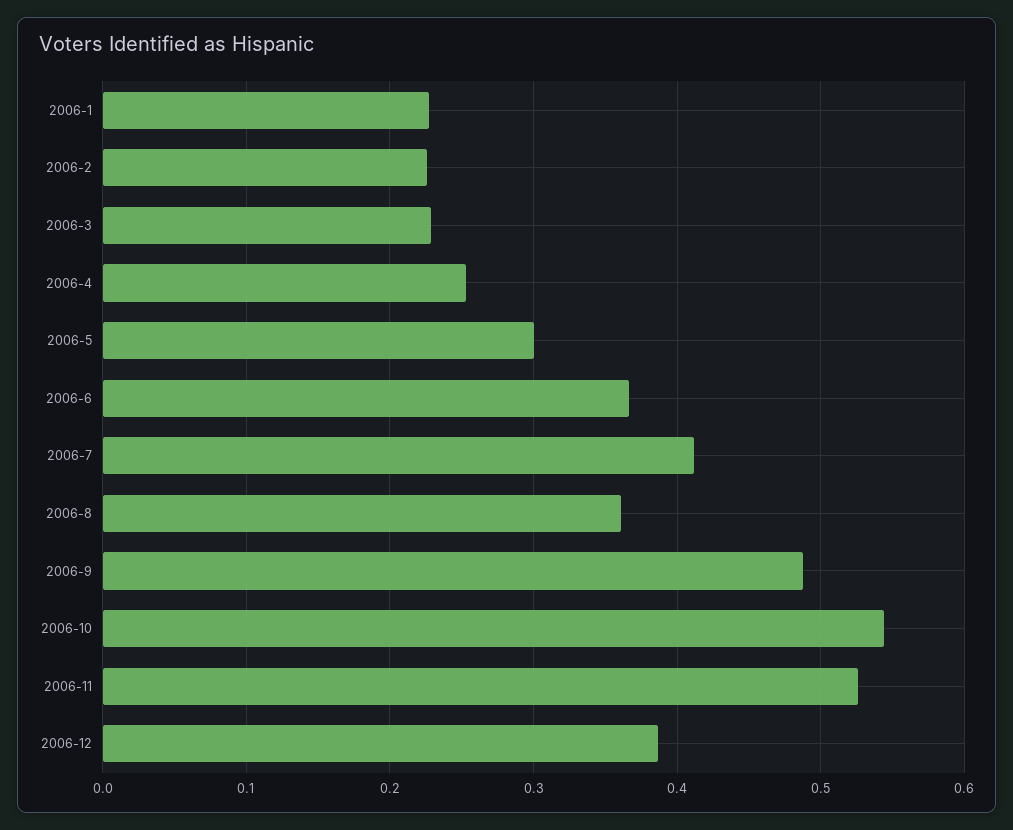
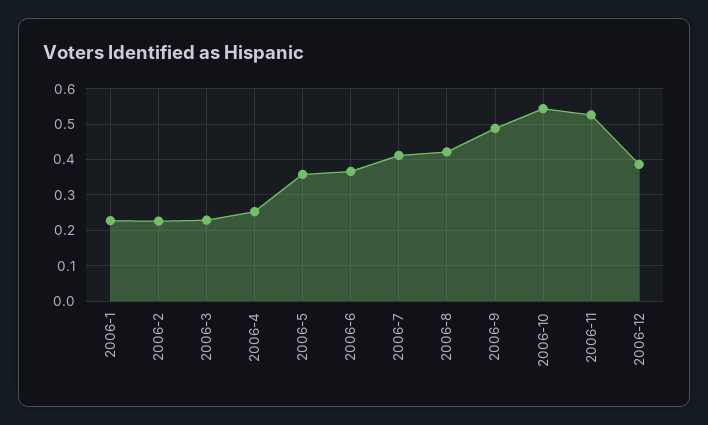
  {
    "2006-1": 0.23,
    "2006-2": 0.23,
    "2006-3": 0.23,
    "2006-4": 0.25,
-   "2006-5": 0.3,
+   "2006-5": 0.36,
    "2006-6": 0.37,
    "2006-7": 0.41,
-   "2006-8": 0.36,
+   "2006-8": 0.42,
    "2006-9": 0.49,
    "2006-10": 0.54,
    "2006-11": 0.53,
    "2006-12": 0.39
  }

